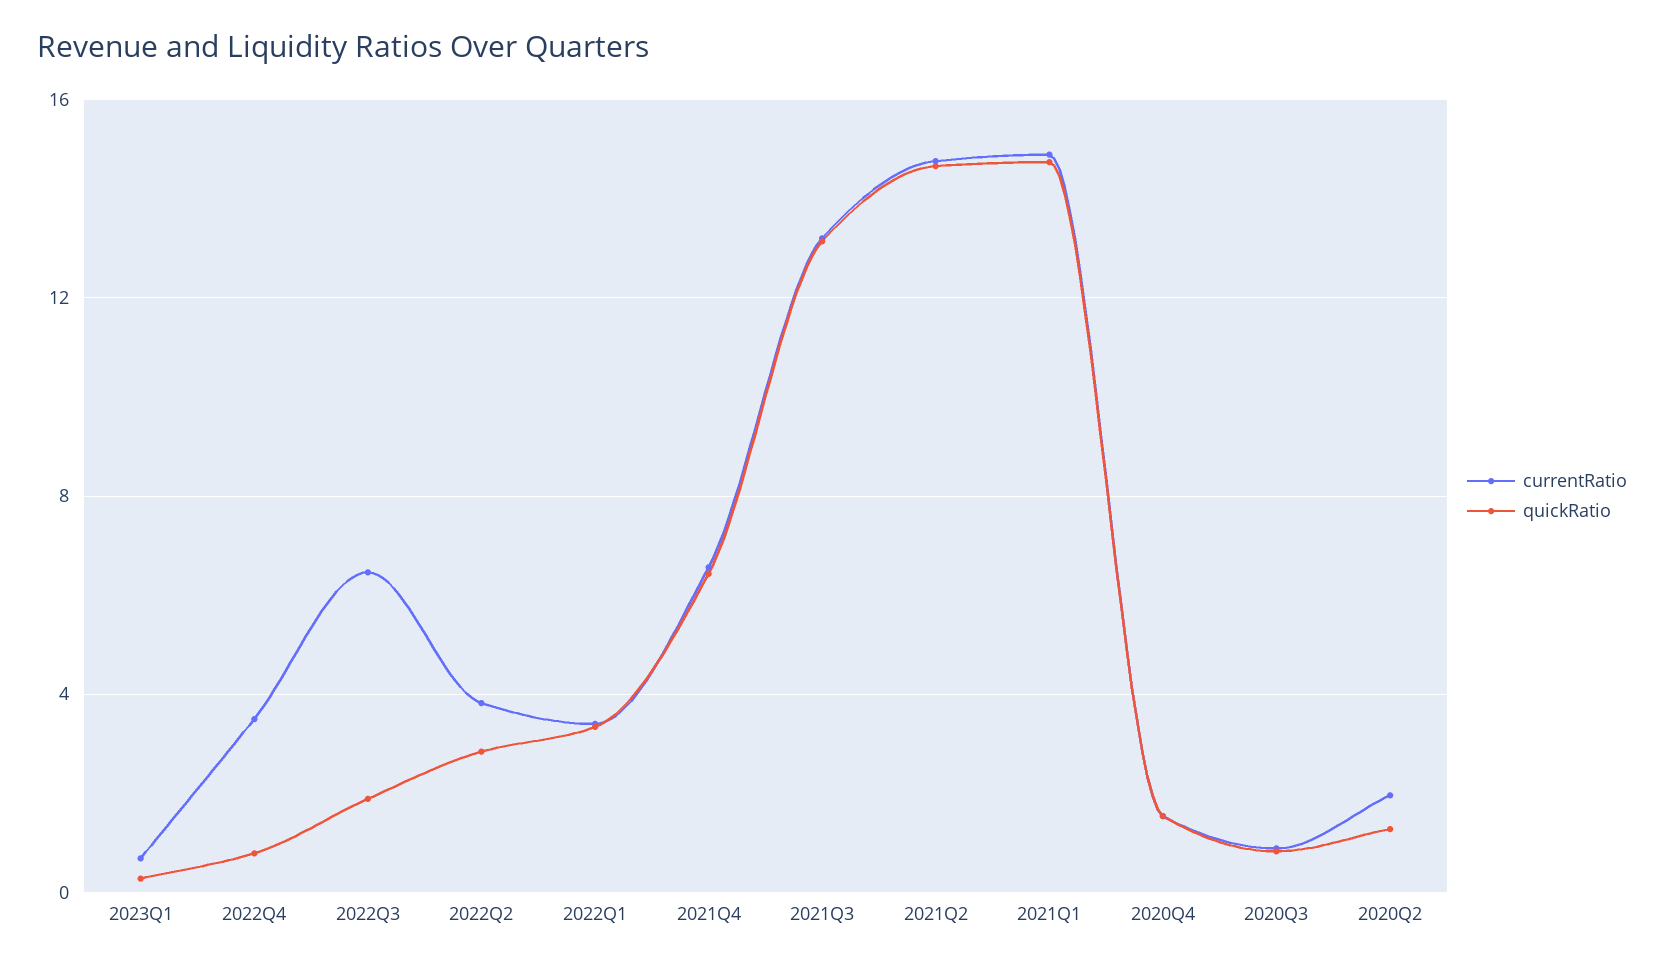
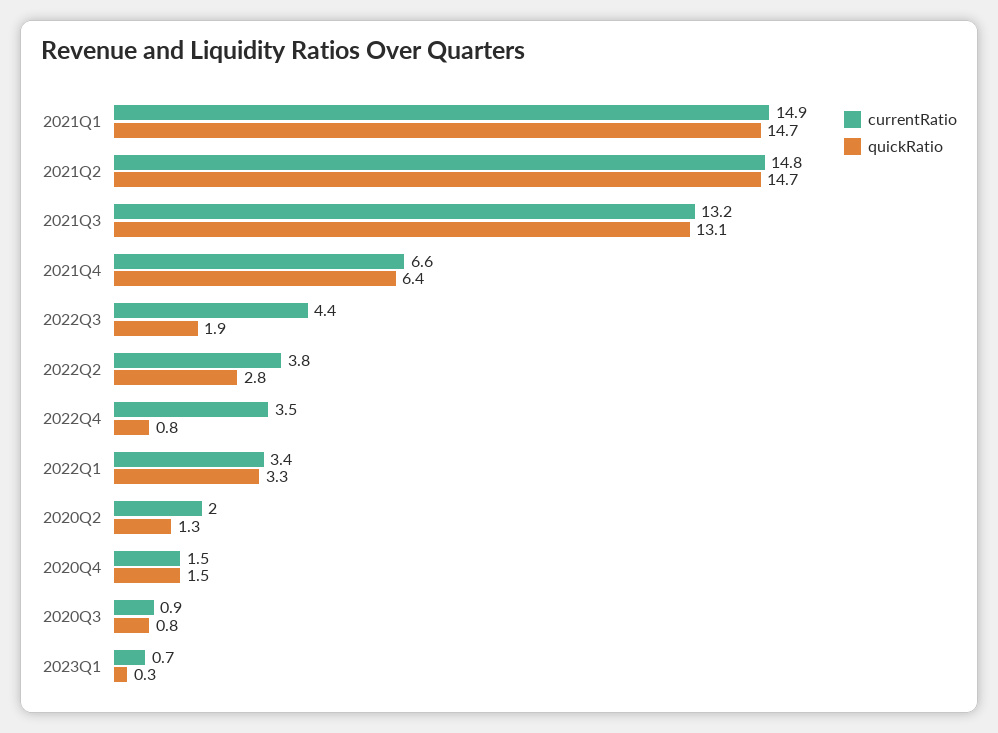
  {
    "currentRatio": {
      "2023Q1": 0.7,
      "2022Q4": 3.5,
-     "2022Q3": 6.5,
+     "2022Q3": 4.4,
      "2022Q2": 3.8,
      "2022Q1": 3.4,
      "2021Q4": 6.6,
      "2021Q3": 13.2,
      "2021Q2": 14.8,
      "2021Q1": 14.9,
      "2020Q4": 1.5,
      "2020Q3": 0.9,
      "2020Q2": 2
    },
    "quickRatio": {
      "2023Q1": 0.3,
      "2022Q4": 0.8,
      "2022Q3": 1.9,
      "2022Q2": 2.8,
      "2022Q1": 3.3,
      "2021Q4": 6.4,
      "2021Q3": 13.1,
      "2021Q2": 14.7,
      "2021Q1": 14.7,
      "2020Q4": 1.5,
      "2020Q3": 0.8,
      "2020Q2": 1.3
    }
  }

